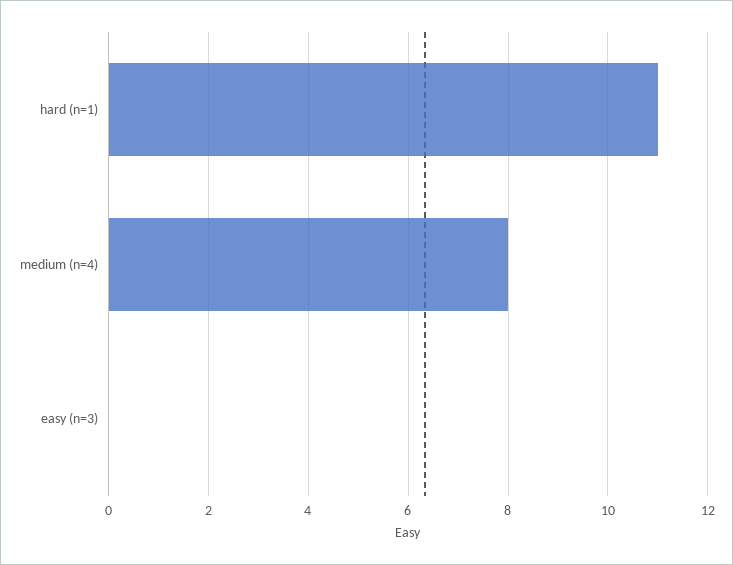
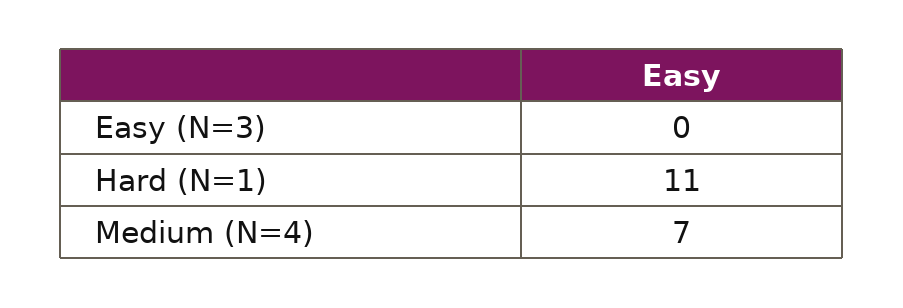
  {
    "hard (n=1)": 11,
-   "medium (n=4)": 8,
+   "medium (n=4)": 7,
    "easy (n=3)": 0
  }

